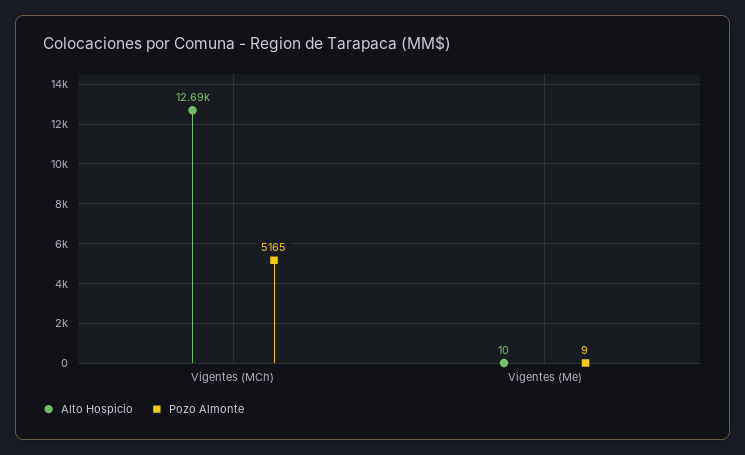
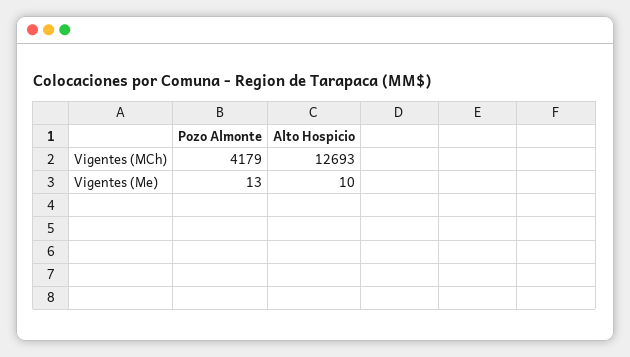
  {
    "Alto Hospicio": {
      "Vigentes (MCh)": 12693,
      "Vigentes (Me)": 10
    },
    "Pozo Almonte": {
-     "Vigentes (MCh)": 5165,
+     "Vigentes (MCh)": 4179,
-     "Vigentes (Me)": 9
+     "Vigentes (Me)": 13
    }
  }

